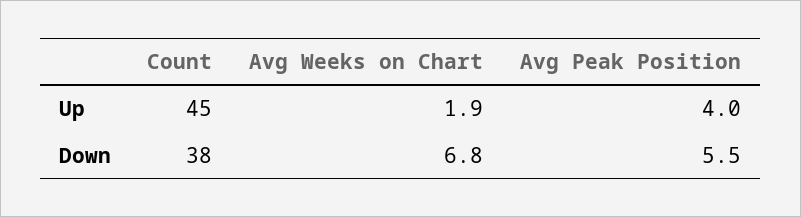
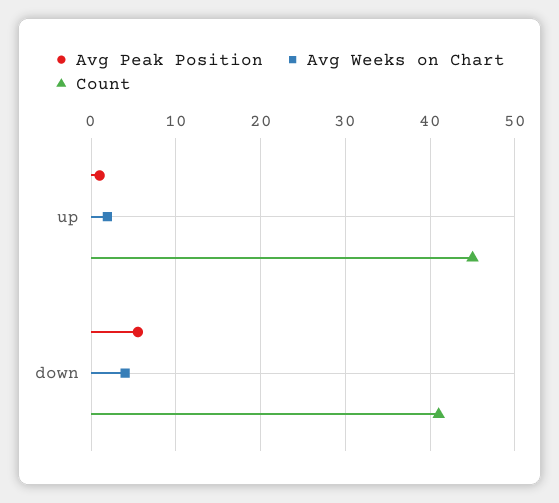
  {
    "Count": {
      "Up": 45,
-     "Down": 38
+     "Down": 41
    },
    "Avg Weeks on Chart": {
      "Up": 1.9,
-     "Down": 6.8
+     "Down": 4
    },
    "Avg Peak Position": {
-     "Up": 4,
+     "Up": 1,
      "Down": 5.5
    }
  }

